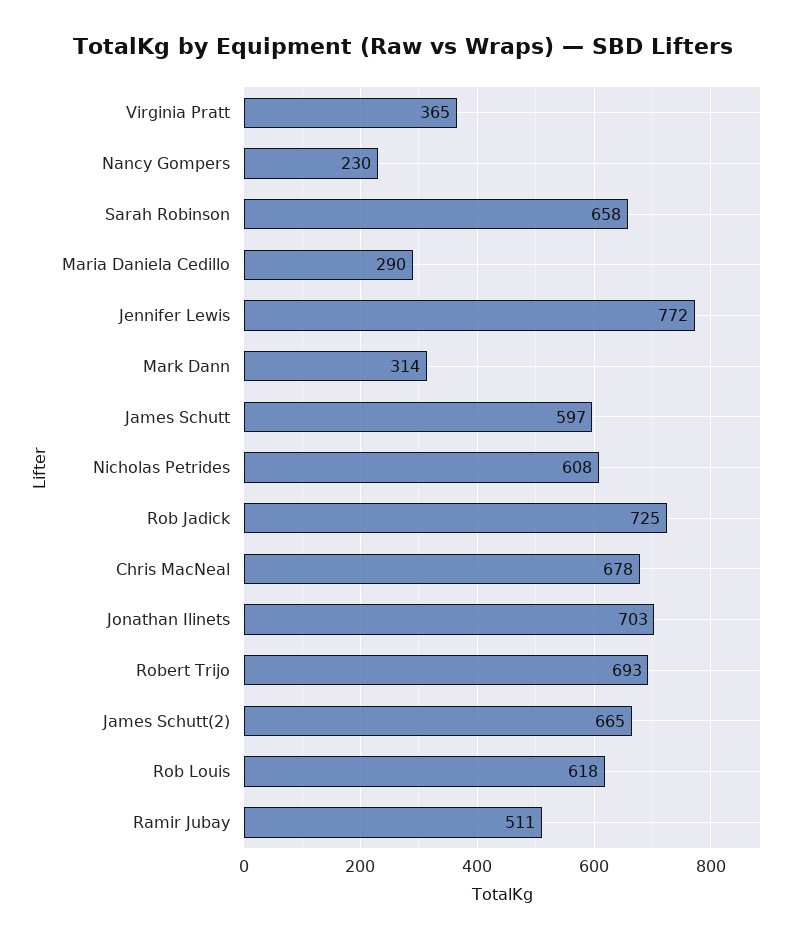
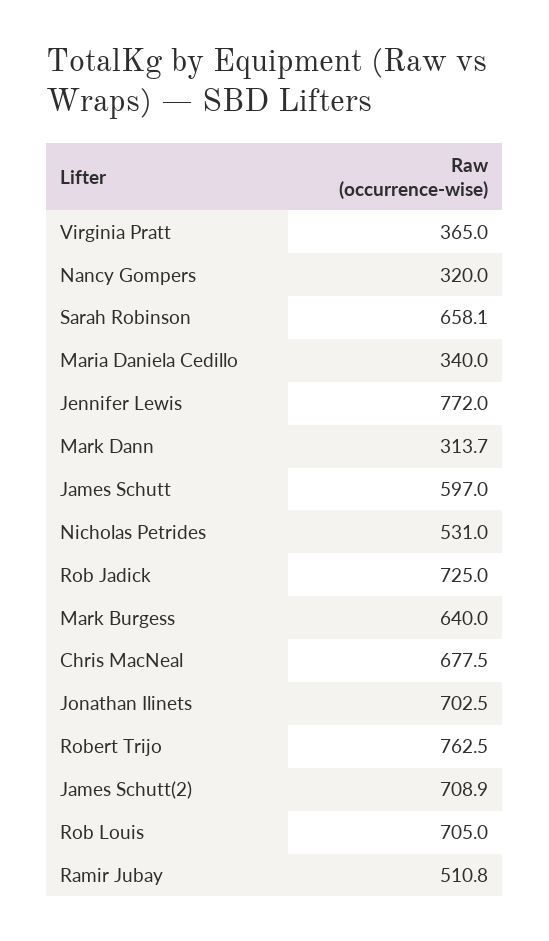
  {
    "Virginia Pratt": 365,
-   "Nancy Gompers": 230,
+   "Nancy Gompers": 320,
    "Sarah Robinson": 658.1,
-   "Maria Daniela Cedillo": 290,
+   "Maria Daniela Cedillo": 340,
    "Jennifer Lewis": 772,
    "Mark Dann": 313.7,
    "James Schutt": 597,
-   "Nicholas Petrides": 608,
+   "Nicholas Petrides": 531,
    "Rob Jadick": 725,
    "Chris MacNeal": 677.5,
    "Jonathan Ilinets": 702.5,
-   "Robert Trijo": 693,
+   "Robert Trijo": 762.5,
-   "James Schutt(2)": 665,
+   "James Schutt(2)": 708.9,
-   "Rob Louis": 618,
+   "Rob Louis": 705,
-   "Ramir Jubay": 510.8
+   "Ramir Jubay": 510.8,
+   "Mark Burgess": 640
  }

